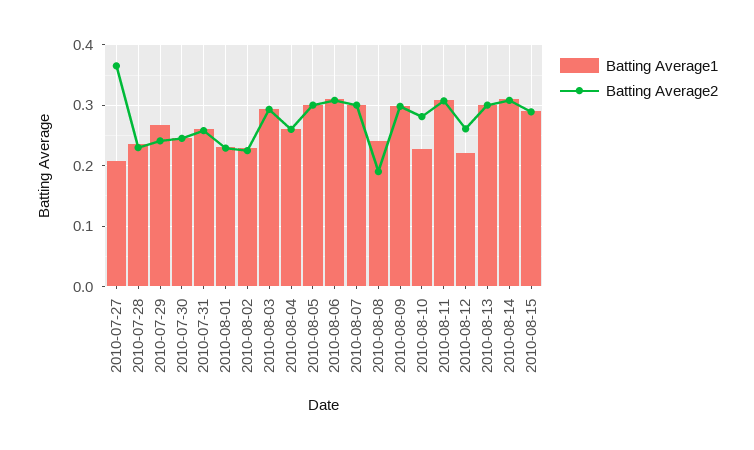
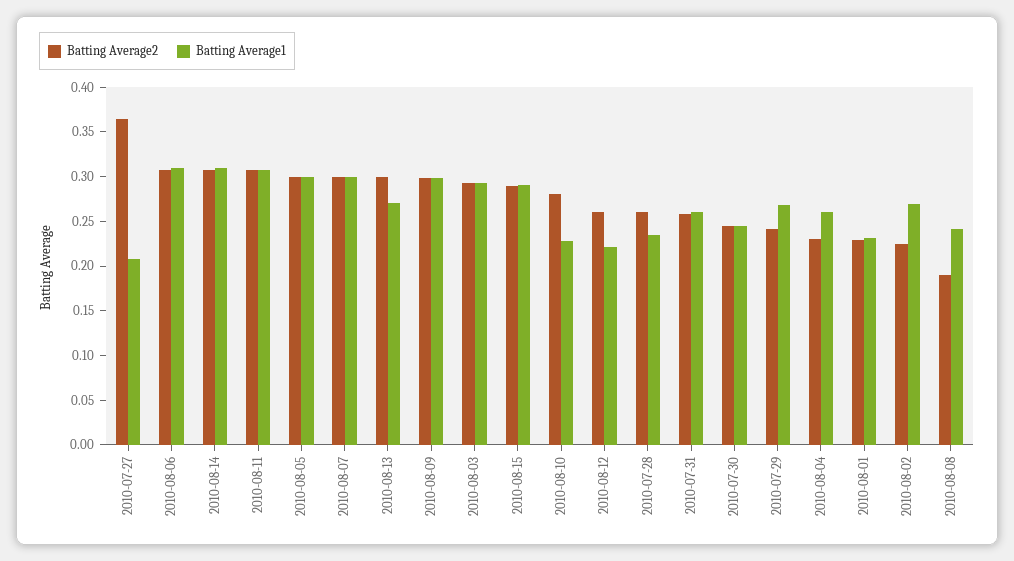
  {
    "Batting Average1": {
      "2010-07-27": 0.21,
      "2010-07-28": 0.24,
      "2010-07-29": 0.27,
      "2010-07-30": 0.25,
      "2010-07-31": 0.26,
      "2010-08-01": 0.23,
-     "2010-08-02": 0.23,
+     "2010-08-02": 0.27,
      "2010-08-03": 0.29,
      "2010-08-04": 0.26,
      "2010-08-05": 0.3,
      "2010-08-06": 0.31,
      "2010-08-07": 0.3,
      "2010-08-08": 0.24,
      "2010-08-09": 0.3,
      "2010-08-10": 0.23,
      "2010-08-11": 0.31,
      "2010-08-12": 0.22,
-     "2010-08-13": 0.3,
+     "2010-08-13": 0.27,
      "2010-08-14": 0.31,
      "2010-08-15": 0.29
    },
    "Batting Average2": {
      "2010-07-27": 0.37,
-     "2010-07-28": 0.23,
+     "2010-07-28": 0.26,
      "2010-07-29": 0.24,
      "2010-07-30": 0.25,
      "2010-07-31": 0.26,
      "2010-08-01": 0.23,
      "2010-08-02": 0.23,
      "2010-08-03": 0.29,
-     "2010-08-04": 0.26,
+     "2010-08-04": 0.23,
      "2010-08-05": 0.3,
      "2010-08-06": 0.31,
      "2010-08-07": 0.3,
      "2010-08-08": 0.19,
      "2010-08-09": 0.3,
      "2010-08-10": 0.28,
      "2010-08-11": 0.31,
      "2010-08-12": 0.26,
      "2010-08-13": 0.3,
      "2010-08-14": 0.31,
      "2010-08-15": 0.29
    }
  }

